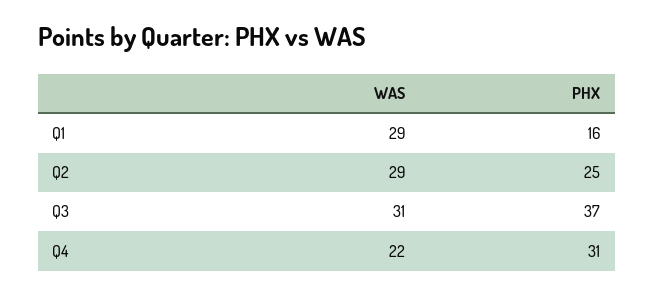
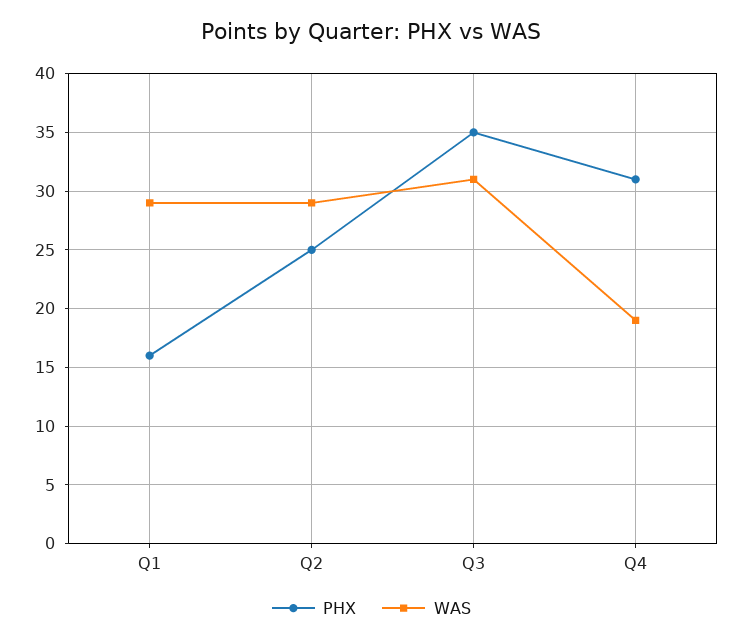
  {
    "WAS": {
      "Q1": 29,
      "Q2": 29,
      "Q3": 31,
-     "Q4": 22
+     "Q4": 19
    },
    "PHX": {
      "Q1": 16,
      "Q2": 25,
-     "Q3": 37,
+     "Q3": 35,
      "Q4": 31
    }
  }

